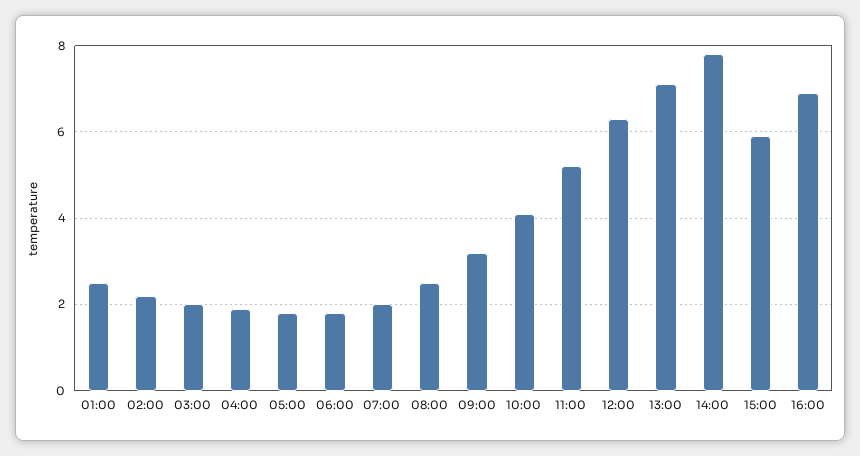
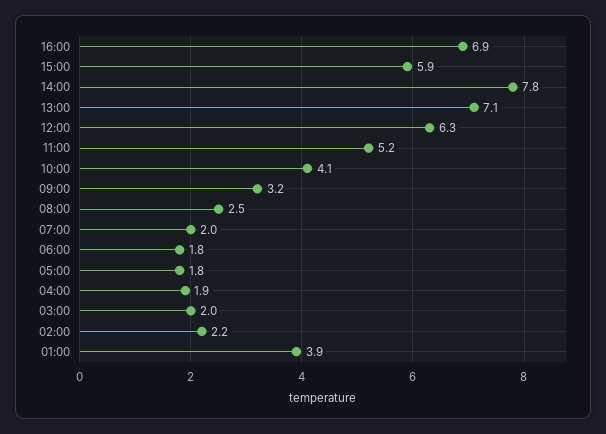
  {
-   "01:00": 2.5,
+   "01:00": 3.9,
    "02:00": 2.2,
    "03:00": 2,
    "04:00": 1.9,
    "05:00": 1.8,
    "06:00": 1.8,
    "07:00": 2,
    "08:00": 2.5,
    "09:00": 3.2,
    "10:00": 4.1,
    "11:00": 5.2,
    "12:00": 6.3,
    "13:00": 7.1,
    "14:00": 7.8,
    "15:00": 5.9,
    "16:00": 6.9
  }

